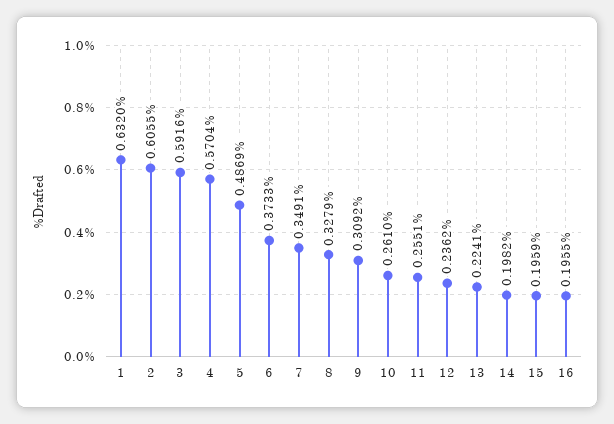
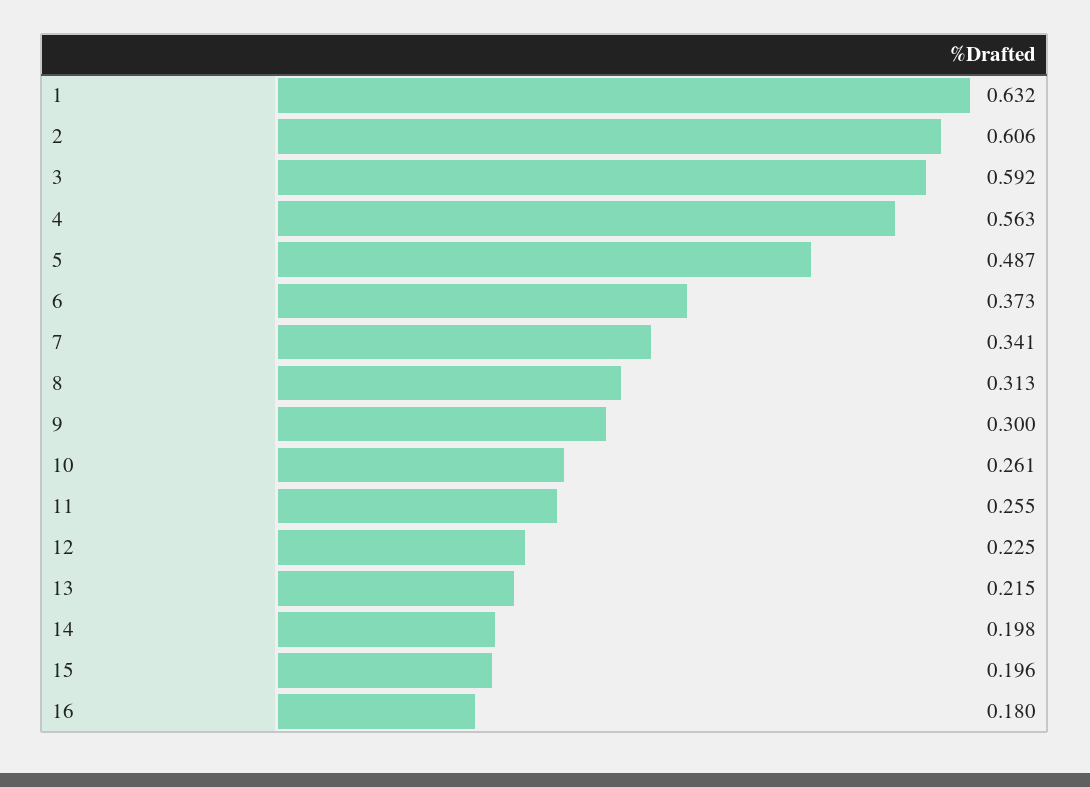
  {
    "1": 0.632,
    "2": 0.6055,
    "3": 0.5916,
-   "4": 0.5704,
+   "4": 0.563,
    "5": 0.4869,
    "6": 0.3733,
-   "7": 0.3491,
+   "7": 0.341,
-   "8": 0.3279,
+   "8": 0.313,
-   "9": 0.3092,
+   "9": 0.3,
    "10": 0.261,
    "11": 0.2551,
-   "12": 0.2362,
+   "12": 0.225,
-   "13": 0.2241,
+   "13": 0.215,
    "14": 0.1982,
    "15": 0.1959,
-   "16": 0.1955
+   "16": 0.18
  }

